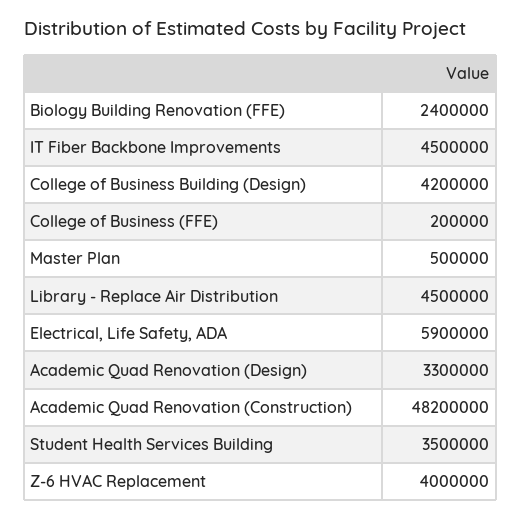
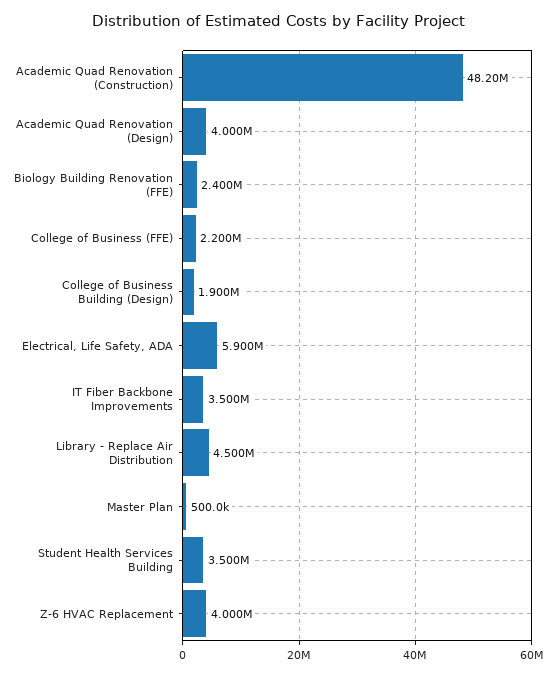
  {
    "Biology Building Renovation (FFE)": 2400000,
-   "IT Fiber Backbone Improvements": 4500000,
+   "IT Fiber Backbone Improvements": 3500000,
-   "College of Business Building (Design)": 4200000,
+   "College of Business Building (Design)": 1900000,
-   "College of Business (FFE)": 200000,
+   "College of Business (FFE)": 2200000,
    "Master Plan": 500000,
    "Library - Replace Air Distribution": 4500000,
    "Electrical, Life Safety, ADA": 5900000,
-   "Academic Quad Renovation (Design)": 3300000,
+   "Academic Quad Renovation (Design)": 4000000,
    "Academic Quad Renovation (Construction)": 48200000,
    "Student Health Services Building": 3500000,
    "Z-6 HVAC Replacement": 4000000
  }

